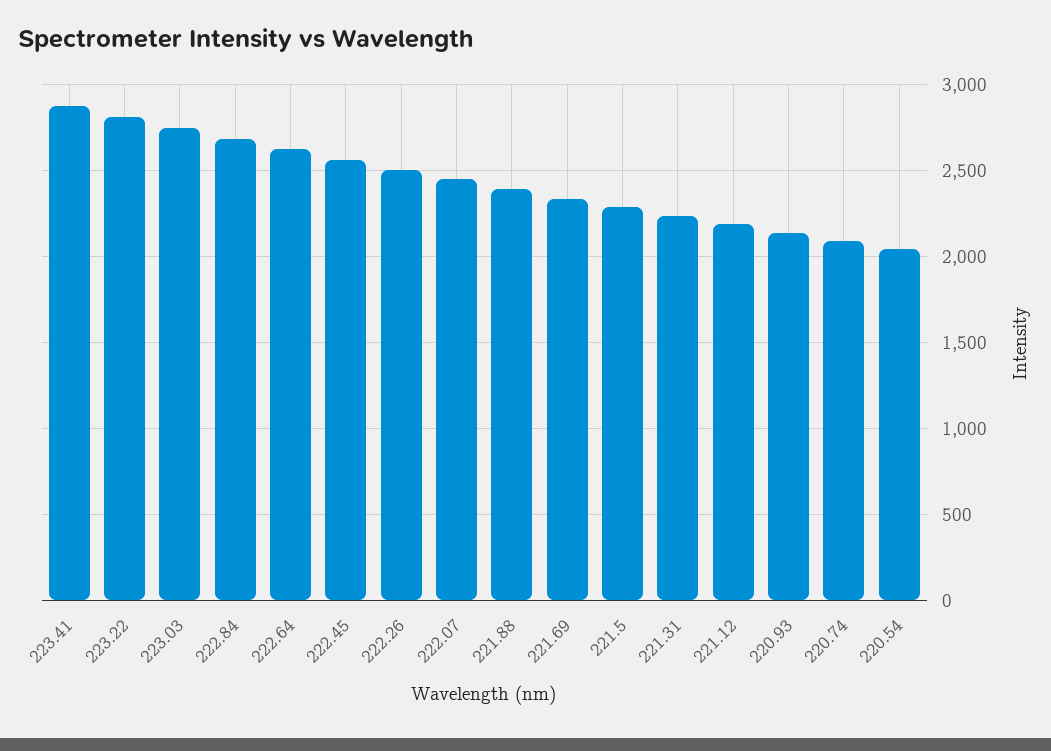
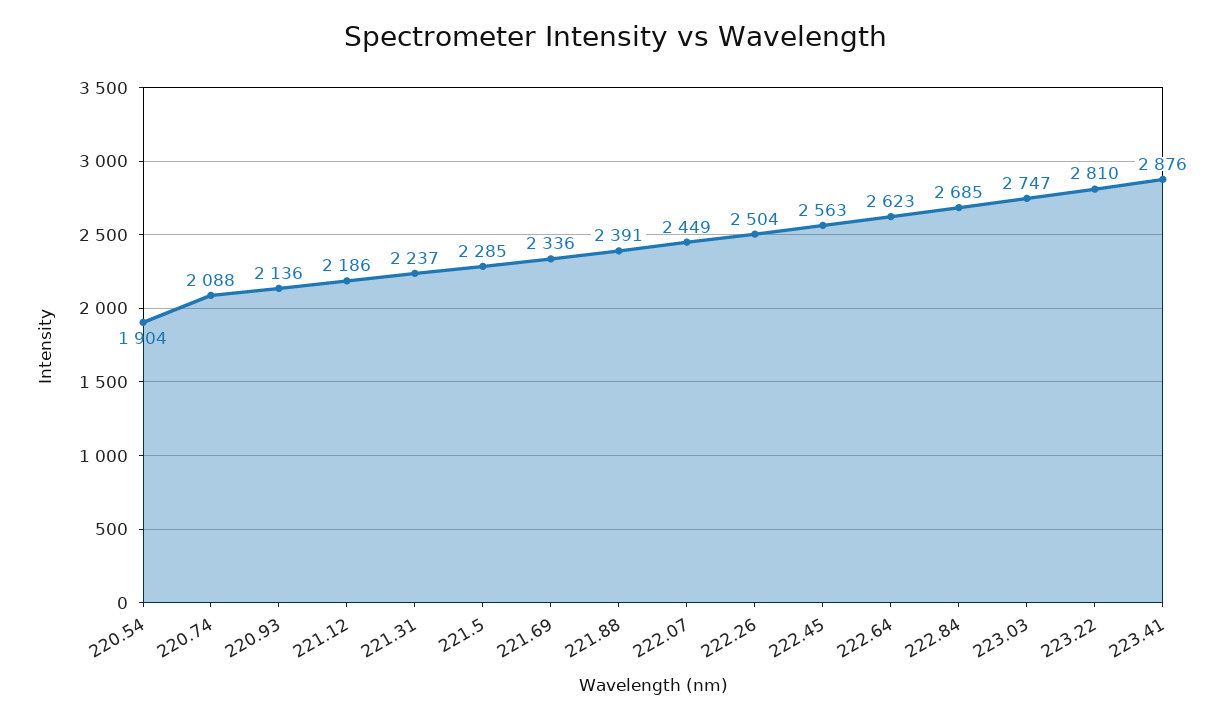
  {
    "223.41": 2876,
    "223.22": 2810,
    "223.03": 2747,
    "222.84": 2685,
    "222.64": 2623,
    "222.45": 2563,
    "222.26": 2504,
    "222.07": 2449,
    "221.88": 2391,
    "221.69": 2336,
    "221.5": 2285,
    "221.31": 2237,
    "221.12": 2186,
    "220.93": 2136,
    "220.74": 2088,
-   "220.54": 2050
+   "220.54": 1904
  }

